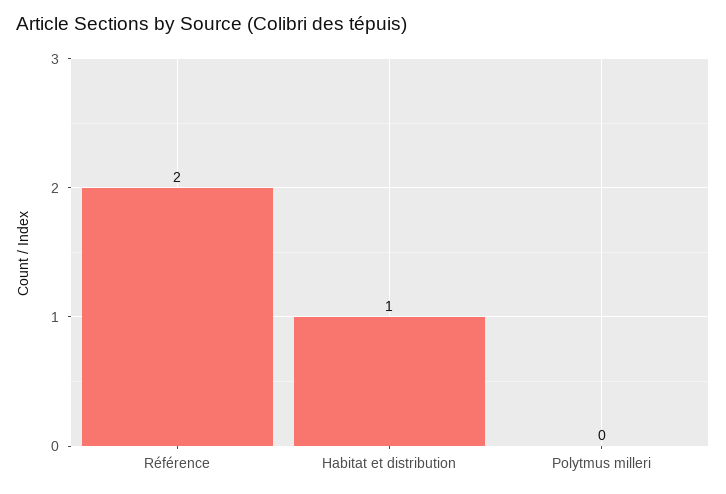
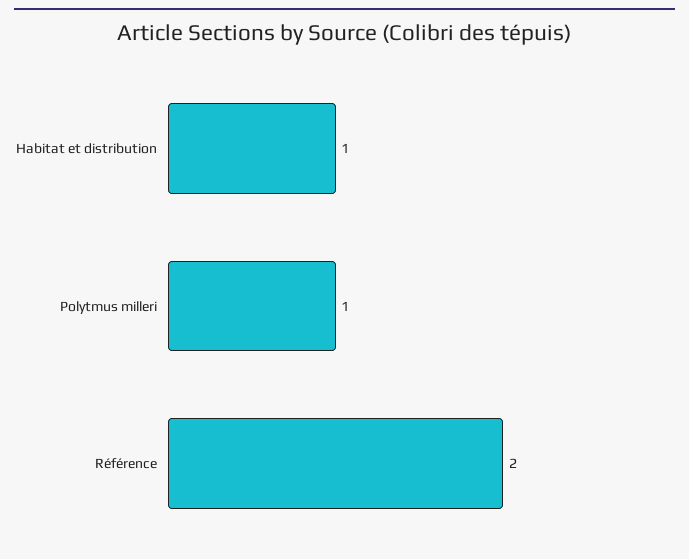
  {
    "Référence": 2,
    "Habitat et distribution": 1,
-   "Polytmus milleri": 0
+   "Polytmus milleri": 1
  }

